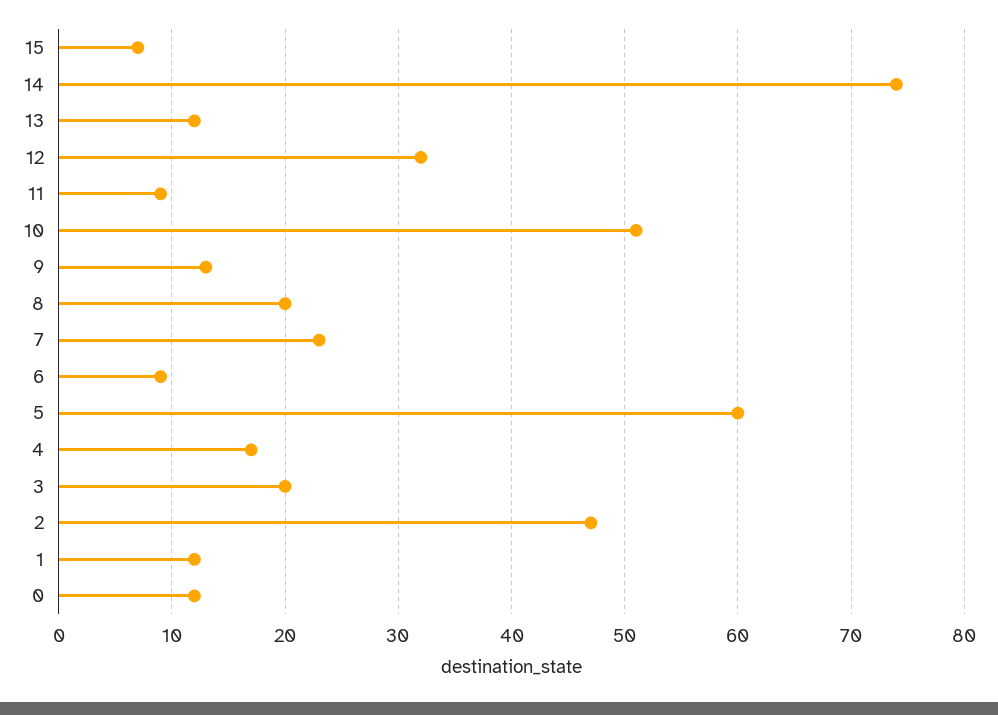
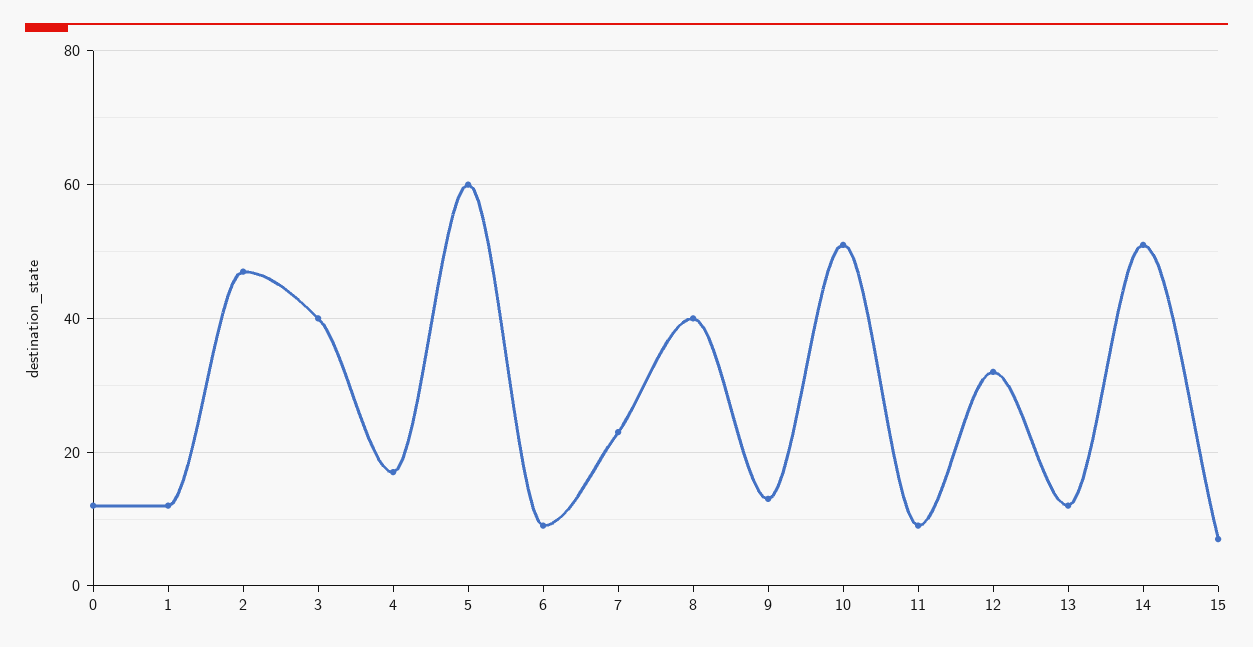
  {
    "15": 7,
-   "14": 74,
+   "14": 50,
    "13": 12,
    "12": 32,
    "11": 9,
    "10": 51,
    "9": 13,
-   "8": 20,
+   "8": 40,
    "7": 23,
    "6": 9,
    "5": 60,
    "4": 17,
-   "3": 20,
+   "3": 40,
    "2": 47,
    "1": 12,
    "0": 12
  }

